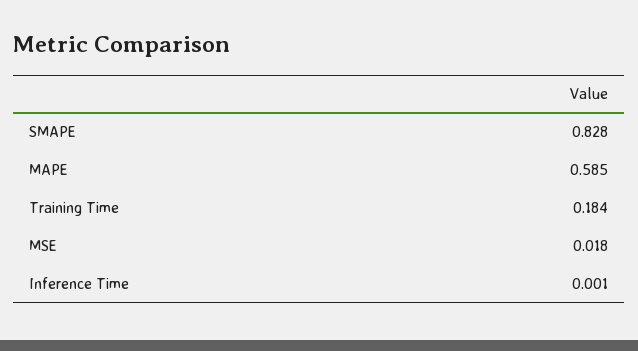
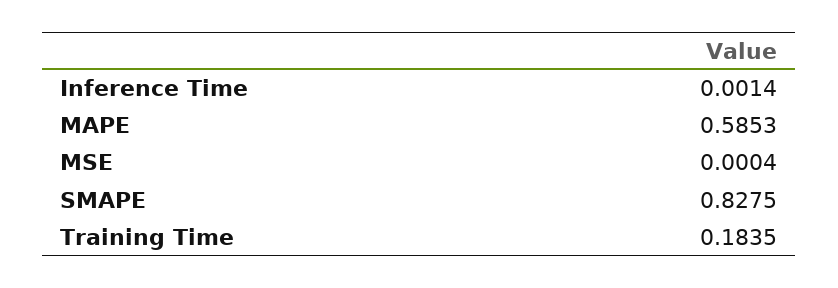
  {
    "SMAPE": 0.8275,
    "MAPE": 0.5853,
    "Training Time": 0.1835,
-   "MSE": 0.018,
+   "MSE": 0.0004,
    "Inference Time": 0.0014
  }

